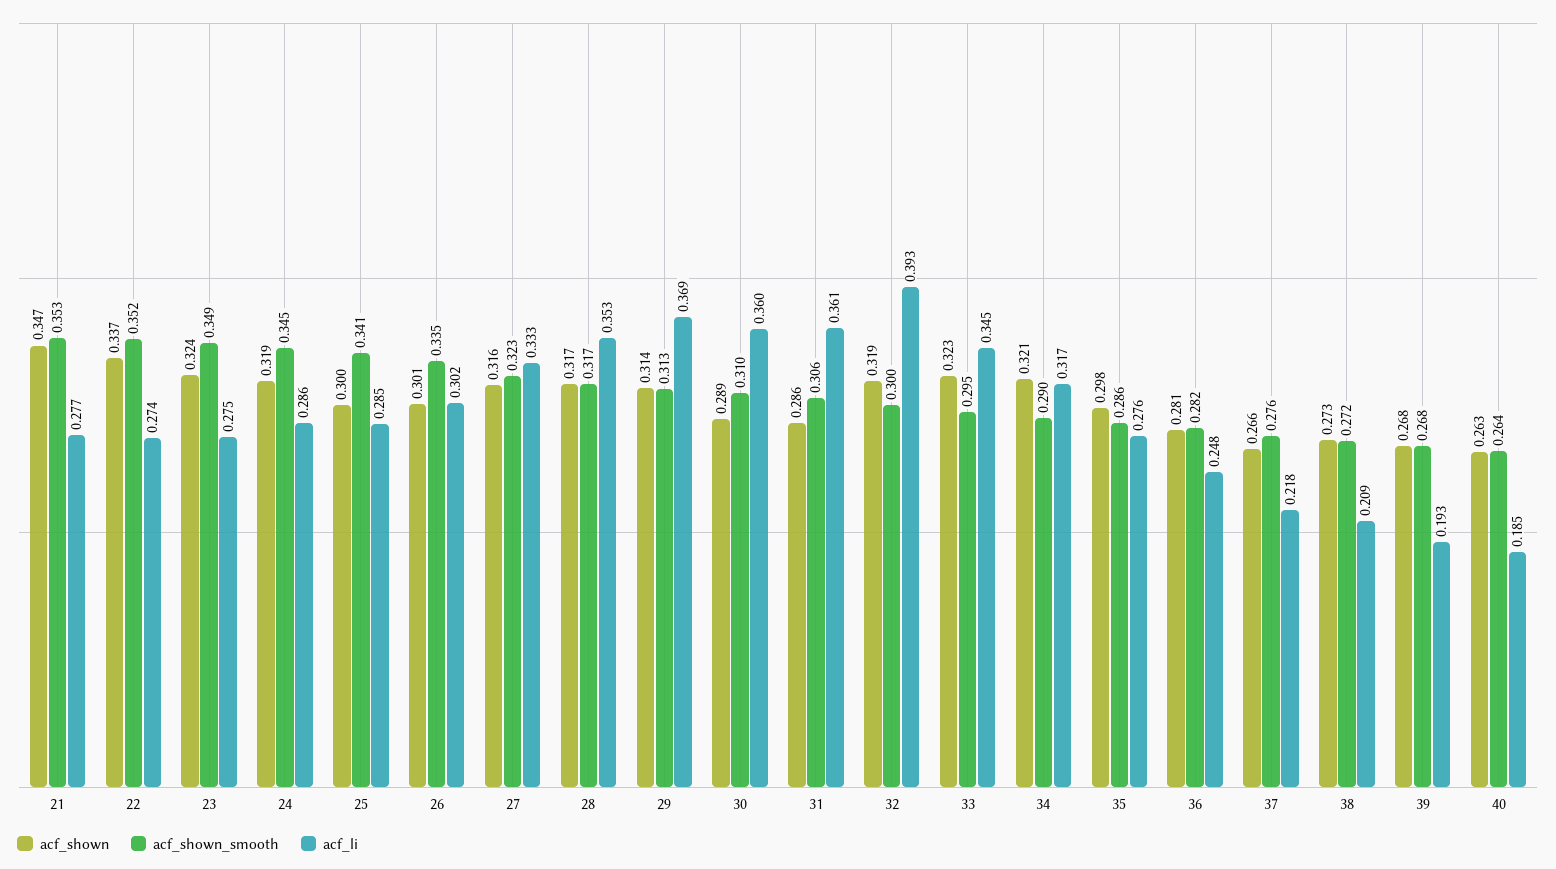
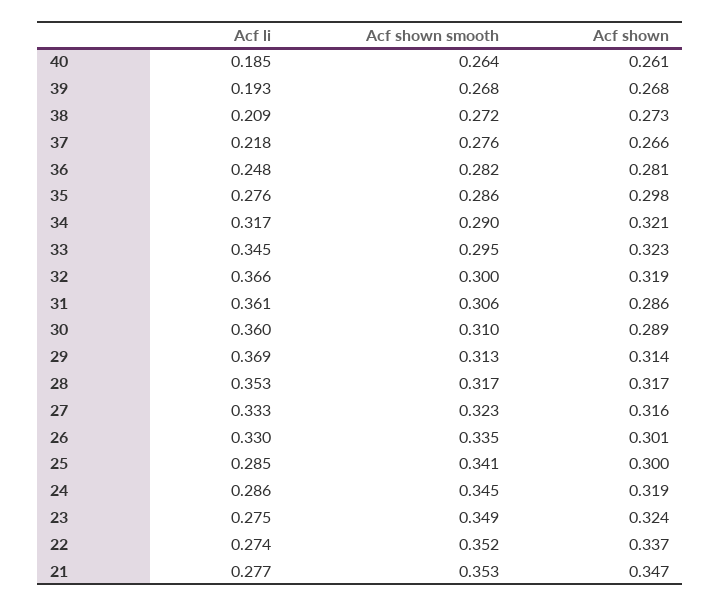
  {
    "acf_shown": {
      "21": 0.347,
      "22": 0.337,
      "23": 0.324,
      "24": 0.319,
      "25": 0.3,
      "26": 0.301,
      "27": 0.316,
      "28": 0.317,
      "29": 0.314,
      "30": 0.289,
      "31": 0.286,
      "32": 0.319,
      "33": 0.323,
      "34": 0.321,
      "35": 0.298,
      "36": 0.281,
      "37": 0.266,
      "38": 0.273,
      "39": 0.268,
-     "40": 0.263
+     "40": 0.261
    },
    "acf_shown_smooth": {
      "21": 0.353,
      "22": 0.352,
      "23": 0.349,
      "24": 0.345,
      "25": 0.341,
      "26": 0.335,
      "27": 0.323,
      "28": 0.317,
      "29": 0.313,
      "30": 0.31,
      "31": 0.306,
      "32": 0.3,
      "33": 0.295,
      "34": 0.29,
      "35": 0.286,
      "36": 0.282,
      "37": 0.276,
      "38": 0.272,
      "39": 0.268,
      "40": 0.264
    },
    "acf_li": {
      "21": 0.277,
      "22": 0.274,
      "23": 0.275,
      "24": 0.286,
      "25": 0.285,
-     "26": 0.302,
+     "26": 0.33,
      "27": 0.333,
      "28": 0.353,
      "29": 0.369,
      "30": 0.36,
      "31": 0.361,
-     "32": 0.393,
+     "32": 0.366,
      "33": 0.345,
      "34": 0.317,
      "35": 0.276,
      "36": 0.248,
      "37": 0.218,
      "38": 0.209,
      "39": 0.193,
      "40": 0.185
    }
  }

